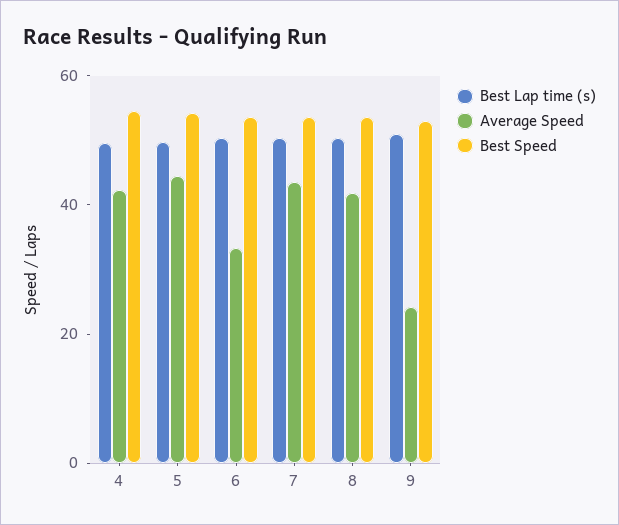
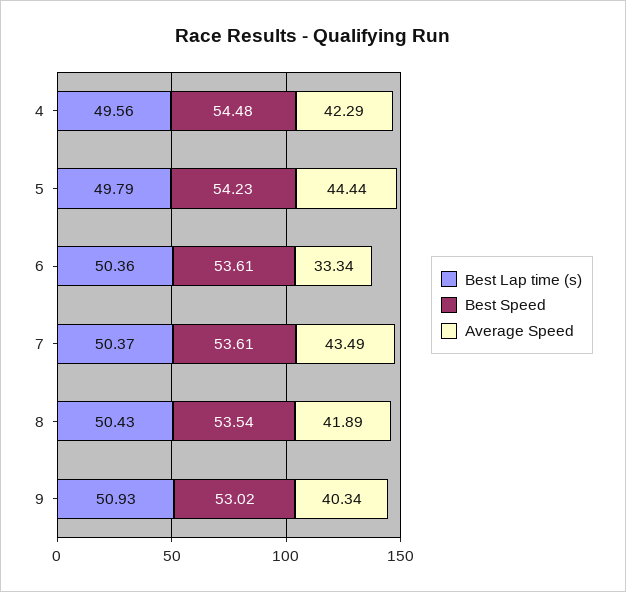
  {
    "Best Lap time (s)": {
      "4": 49.56,
      "5": 49.79,
      "6": 50.36,
      "7": 50.37,
      "8": 50.43,
      "9": 50.93
    },
    "Average Speed": {
      "4": 42.29,
      "5": 44.44,
      "6": 33.34,
      "7": 43.49,
      "8": 41.89,
-     "9": 25
+     "9": 40.34
    },
    "Best Speed": {
      "4": 54.48,
      "5": 54.23,
      "6": 53.61,
      "7": 53.61,
      "8": 53.54,
      "9": 53.02
    }
  }

